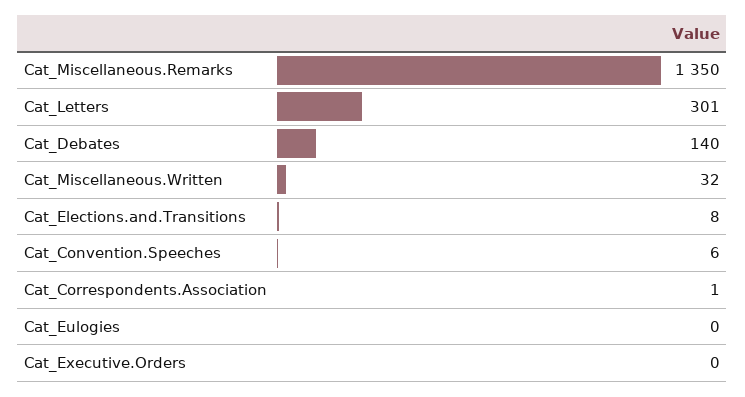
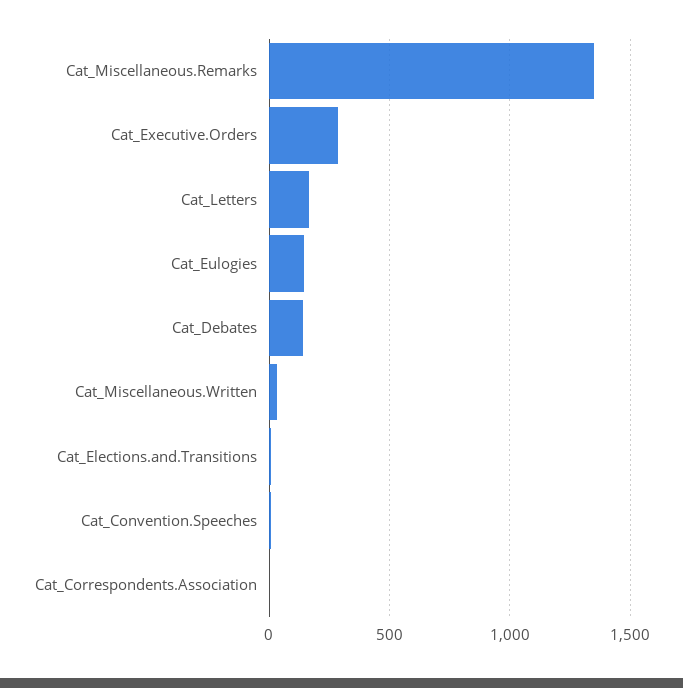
  {
    "Cat_Miscellaneous.Remarks": 1350,
-   "Cat_Letters": 301,
+   "Cat_Letters": 150,
    "Cat_Debates": 140,
    "Cat_Miscellaneous.Written": 32,
    "Cat_Elections.and.Transitions": 8,
    "Cat_Convention.Speeches": 6,
    "Cat_Correspondents.Association": 1,
-   "Cat_Eulogies": 0,
+   "Cat_Eulogies": 150,
-   "Cat_Executive.Orders": 0
+   "Cat_Executive.Orders": 300
  }

